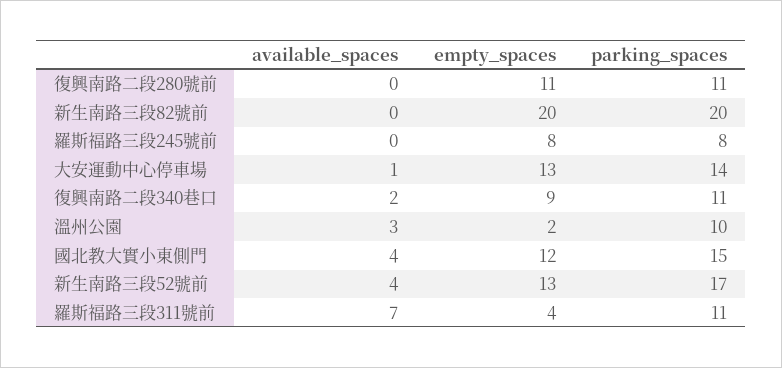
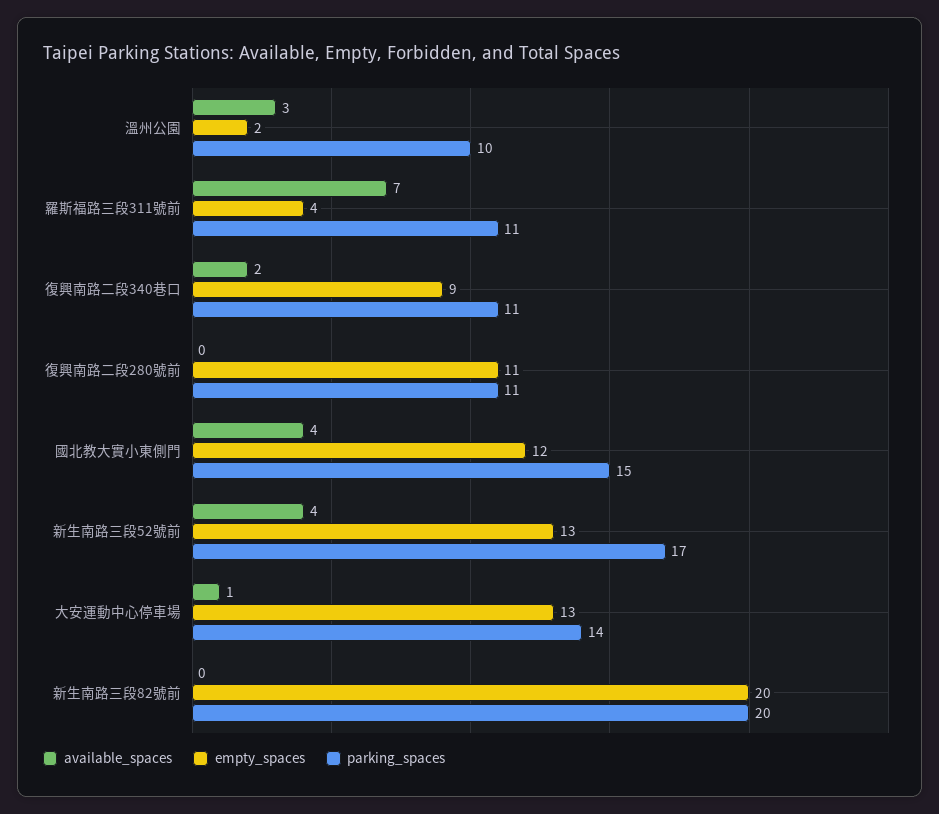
  {
    "available_spaces": {
      "復興南路二段280號前": 0,
      "新生南路三段82號前": 0,
-     "羅斯福路三段245號前": 0,
      "大安運動中心停車場": 1,
      "復興南路二段340巷口": 2,
      "溫州公園": 3,
      "國北教大實小東側門": 4,
      "新生南路三段52號前": 4,
      "羅斯福路三段311號前": 7
    },
    "empty_spaces": {
      "復興南路二段280號前": 11,
      "新生南路三段82號前": 20,
-     "羅斯福路三段245號前": 8,
      "大安運動中心停車場": 13,
      "復興南路二段340巷口": 9,
      "溫州公園": 2,
      "國北教大實小東側門": 12,
      "新生南路三段52號前": 13,
      "羅斯福路三段311號前": 4
    },
    "parking_spaces": {
      "復興南路二段280號前": 11,
      "新生南路三段82號前": 20,
-     "羅斯福路三段245號前": 8,
      "大安運動中心停車場": 14,
      "復興南路二段340巷口": 11,
      "溫州公園": 10,
      "國北教大實小東側門": 15,
      "新生南路三段52號前": 17,
      "羅斯福路三段311號前": 11
    }
  }

